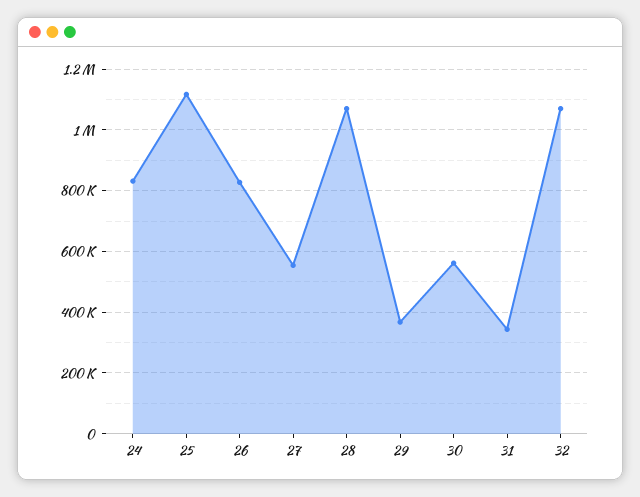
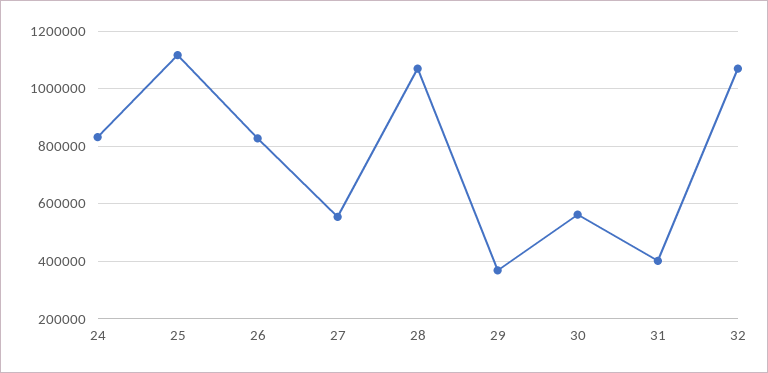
  {
    "24": 840000,
    "25": 1120000,
    "26": 820000,
    "27": 560000,
    "28": 1060000,
    "29": 360000,
    "30": 560000,
-   "31": 340000,
+   "31": 400000,
    "32": 1060000
  }

